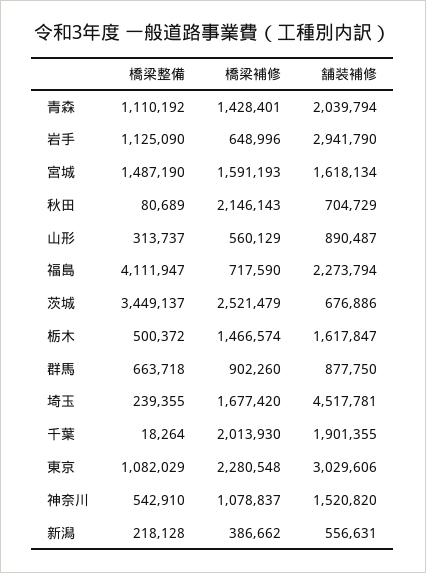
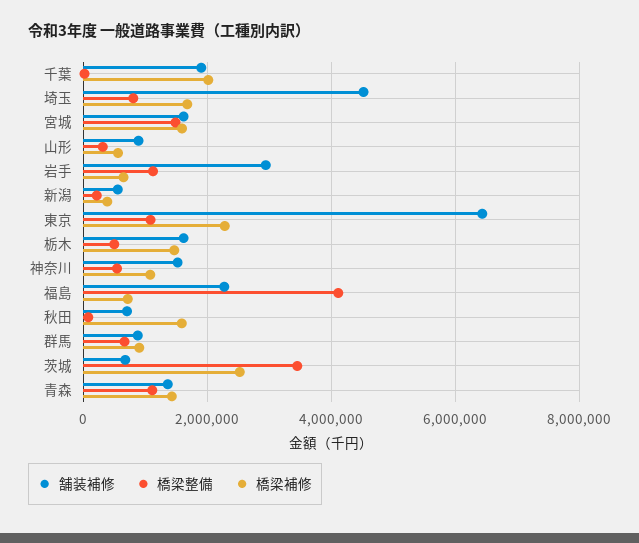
  {
    "橋梁整備": {
      "青森": 1110192,
      "岩手": 1125090,
      "宮城": 1487190,
      "秋田": 80689,
      "山形": 313737,
      "福島": 4111947,
      "茨城": 3449137,
      "栃木": 500372,
      "群馬": 663718,
-     "埼玉": 239355,
+     "埼玉": 800000,
      "千葉": 18264,
      "東京": 1082029,
      "神奈川": 542910,
      "新潟": 218128
    },
    "橋梁補修": {
      "青森": 1428401,
      "岩手": 648996,
      "宮城": 1591193,
-     "秋田": 2146143,
+     "秋田": 1600000,
      "山形": 560129,
      "福島": 717590,
      "茨城": 2521479,
      "栃木": 1466574,
      "群馬": 902260,
      "埼玉": 1677420,
      "千葉": 2013930,
      "東京": 2280548,
      "神奈川": 1078837,
      "新潟": 386662
    },
    "舗装補修": {
-     "青森": 2039794,
+     "青森": 1400000,
      "岩手": 2941790,
      "宮城": 1618134,
      "秋田": 704729,
      "山形": 890487,
      "福島": 2273794,
      "茨城": 676886,
      "栃木": 1617847,
      "群馬": 877750,
      "埼玉": 4517781,
      "千葉": 1901355,
-     "東京": 3029606,
+     "東京": 6400000,
      "神奈川": 1520820,
      "新潟": 556631
    }
  }

